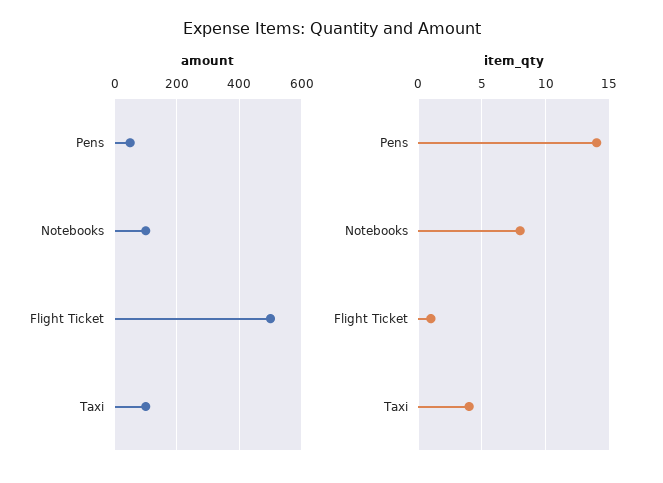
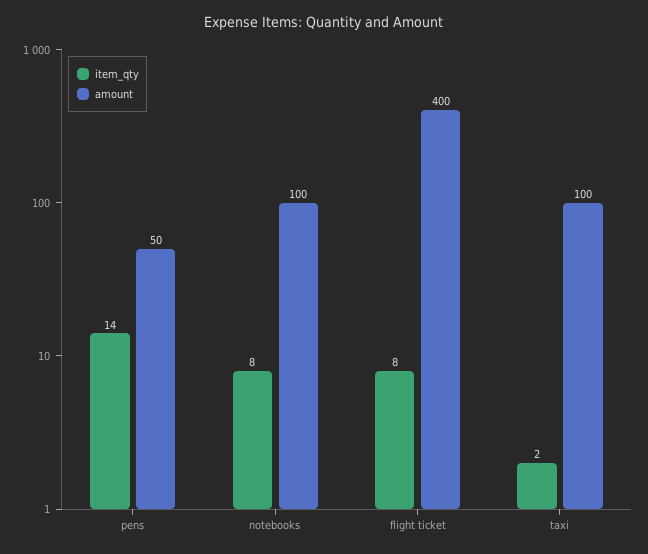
  {
    "amount": {
      "Pens": 50,
      "Notebooks": 100,
-     "Flight Ticket": 500,
+     "Flight Ticket": 400,
      "Taxi": 100
    },
    "item_qty": {
      "Pens": 14,
      "Notebooks": 8,
-     "Flight Ticket": 1,
+     "Flight Ticket": 8,
-     "Taxi": 4
+     "Taxi": 2
    }
  }

